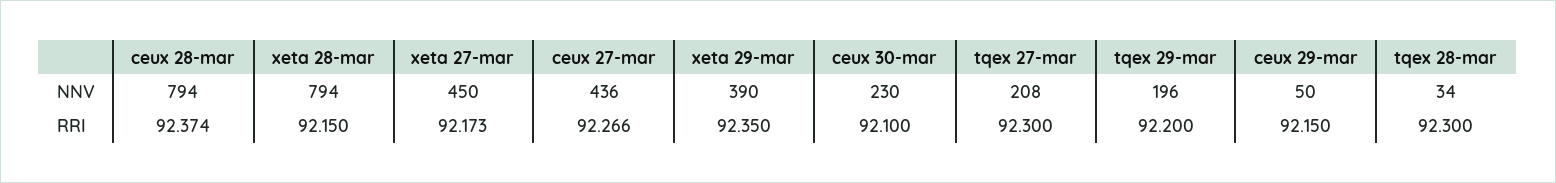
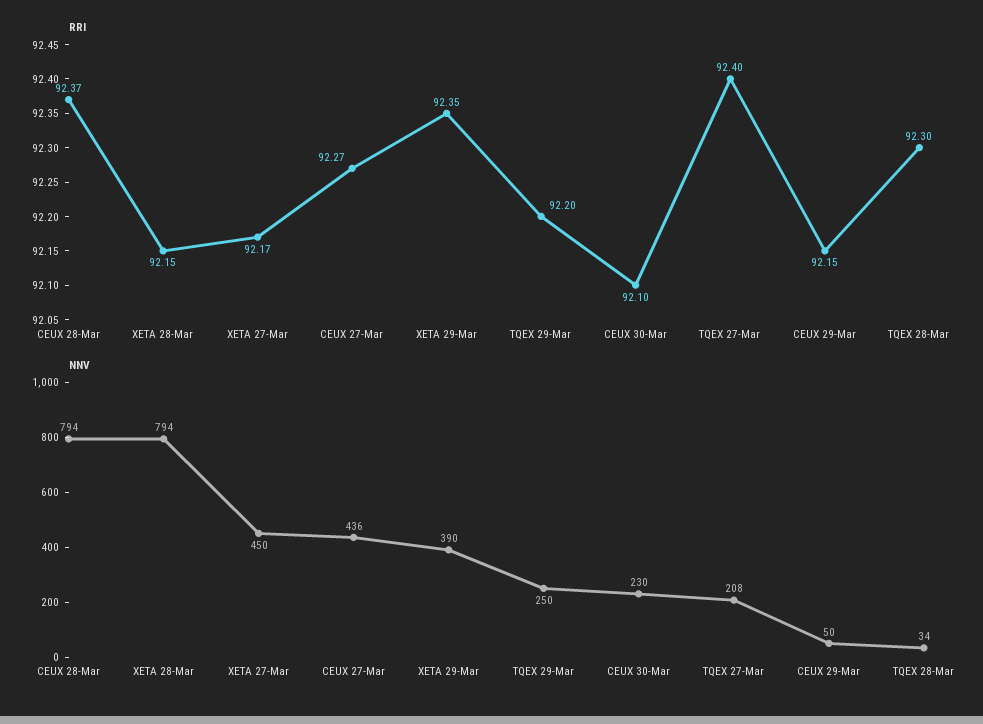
  {
    "NNV": {
      "ceux 28-mar": 794,
      "xeta 28-mar": 794,
      "xeta 27-mar": 450,
      "ceux 27-mar": 436,
      "xeta 29-mar": 390,
      "ceux 30-mar": 230,
      "tqex 27-mar": 208,
-     "tqex 29-mar": 196,
+     "tqex 29-mar": 250,
      "ceux 29-mar": 50,
      "tqex 28-mar": 34
    },
    "RRI": {
      "ceux 28-mar": 92.374,
      "xeta 28-mar": 92.15,
      "xeta 27-mar": 92.173,
      "ceux 27-mar": 92.266,
      "xeta 29-mar": 92.35,
      "ceux 30-mar": 92.1,
-     "tqex 27-mar": 92.3,
+     "tqex 27-mar": 92.4,
      "tqex 29-mar": 92.2,
      "ceux 29-mar": 92.15,
      "tqex 28-mar": 92.3
    }
  }

